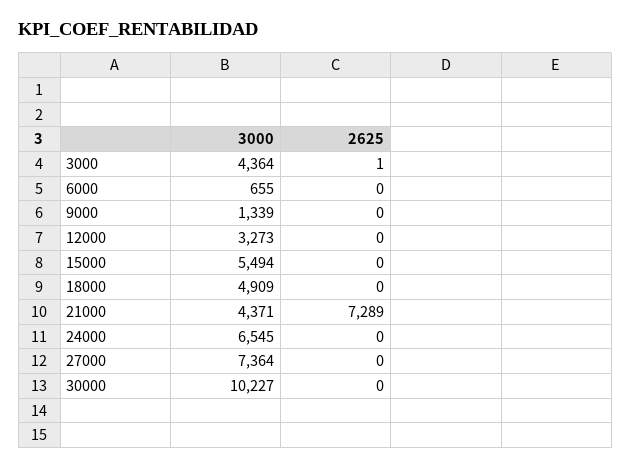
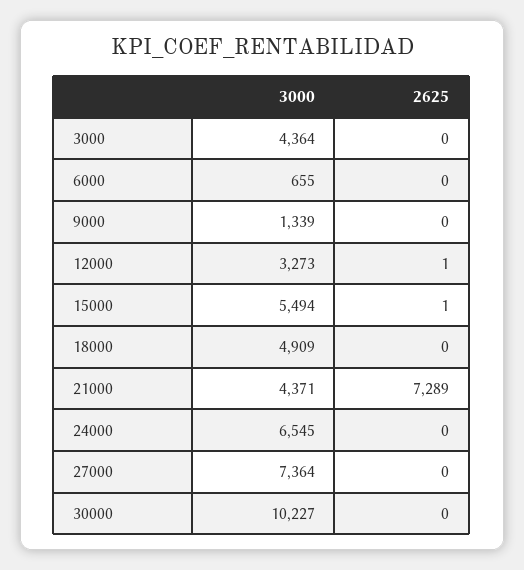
  {
    "3000": {
      "3000": 4364,
      "6000": 655,
      "9000": 1339,
      "12000": 3273,
      "15000": 5494,
      "18000": 4909,
      "21000": 4371,
      "24000": 6545,
      "27000": 7364,
      "30000": 10227
    },
    "2625": {
-     "3000": 1,
+     "3000": 0,
      "6000": 0,
      "9000": 0,
-     "12000": 0,
+     "12000": 1,
-     "15000": 0,
+     "15000": 1,
      "18000": 0,
      "21000": 7289,
      "24000": 0,
      "27000": 0,
      "30000": 0
    }
  }

